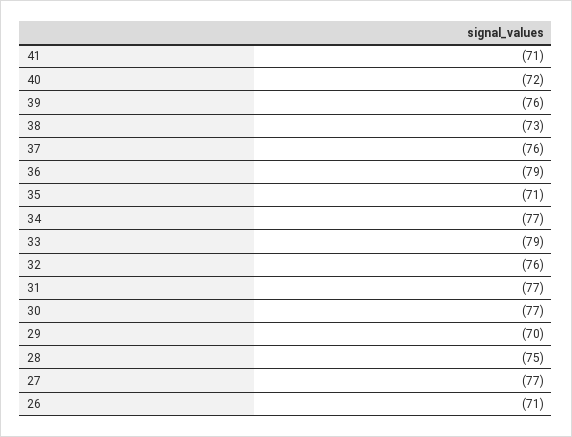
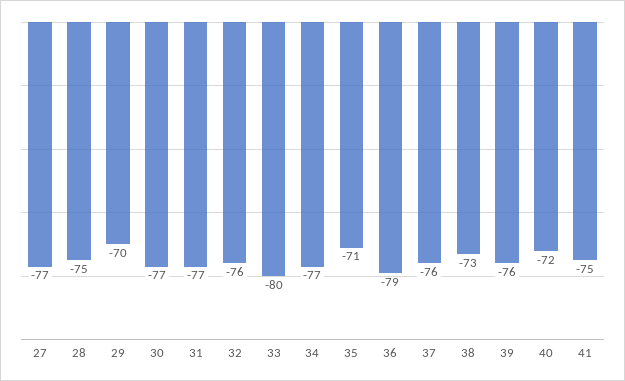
  {
-   "41": -71,
+   "41": -75,
    "40": -72,
    "39": -76,
    "38": -73,
    "37": -76,
    "36": -79,
    "35": -71,
    "34": -77,
-   "33": -79,
+   "33": -80,
    "32": -76,
    "31": -77,
    "30": -77,
    "29": -70,
    "28": -75,
-   "27": -77,
+   "27": -77
-   "26": -71
  }

